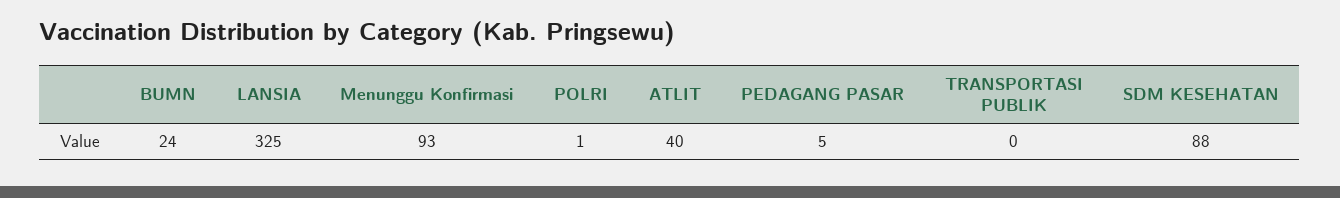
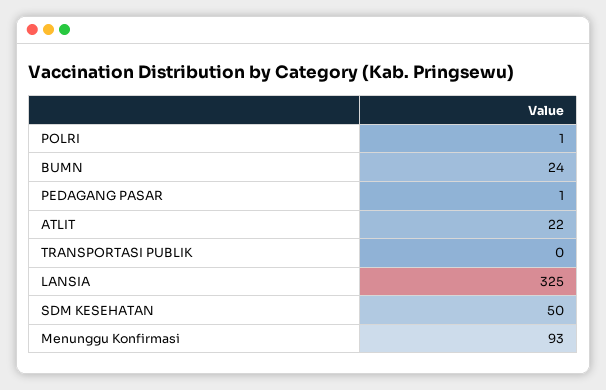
  {
    "BUMN": 24,
    "LANSIA": 325,
    "Menunggu Konfirmasi": 93,
    "POLRI": 1,
-   "ATLIT": 40,
+   "ATLIT": 22,
-   "PEDAGANG PASAR": 5,
+   "PEDAGANG PASAR": 1,
    "TRANSPORTASI PUBLIK": 0,
-   "SDM KESEHATAN": 88
+   "SDM KESEHATAN": 50
  }

